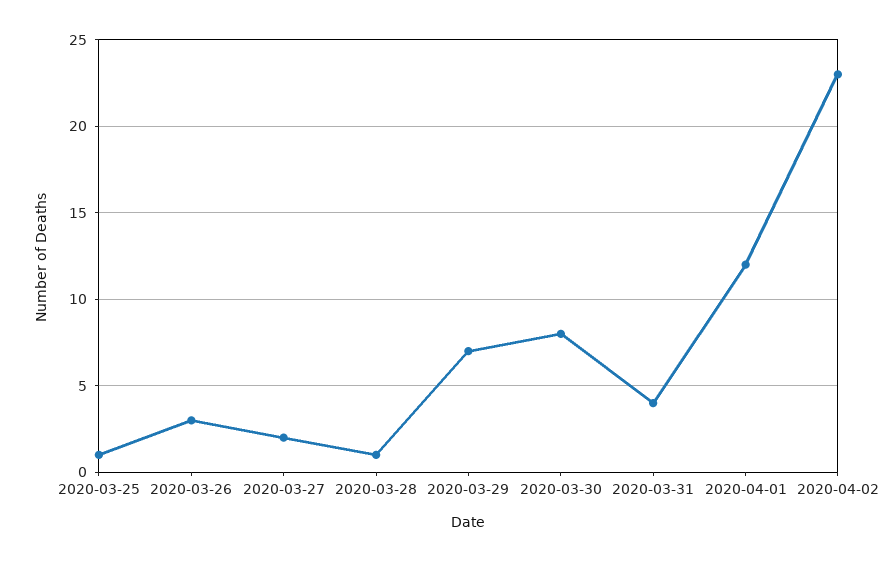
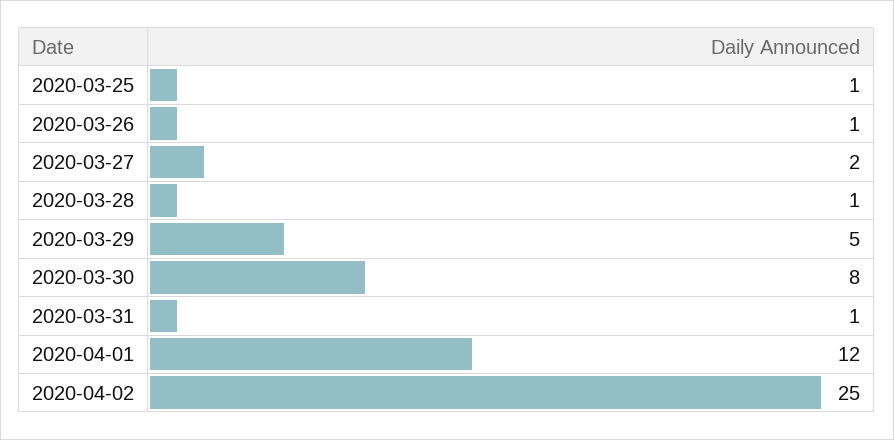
  {
    "2020-03-25": 1,
-   "2020-03-26": 3,
+   "2020-03-26": 1,
    "2020-03-27": 2,
    "2020-03-28": 1,
-   "2020-03-29": 7,
+   "2020-03-29": 5,
    "2020-03-30": 8,
-   "2020-03-31": 4,
+   "2020-03-31": 1,
    "2020-04-01": 12,
-   "2020-04-02": 23
+   "2020-04-02": 25
  }

